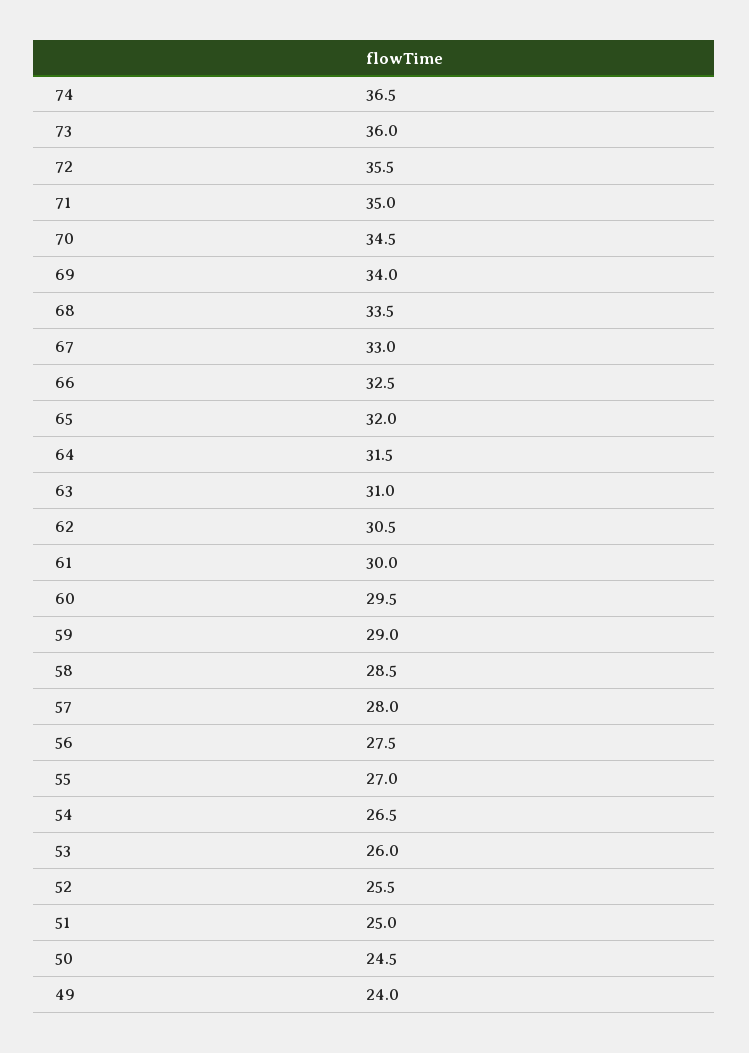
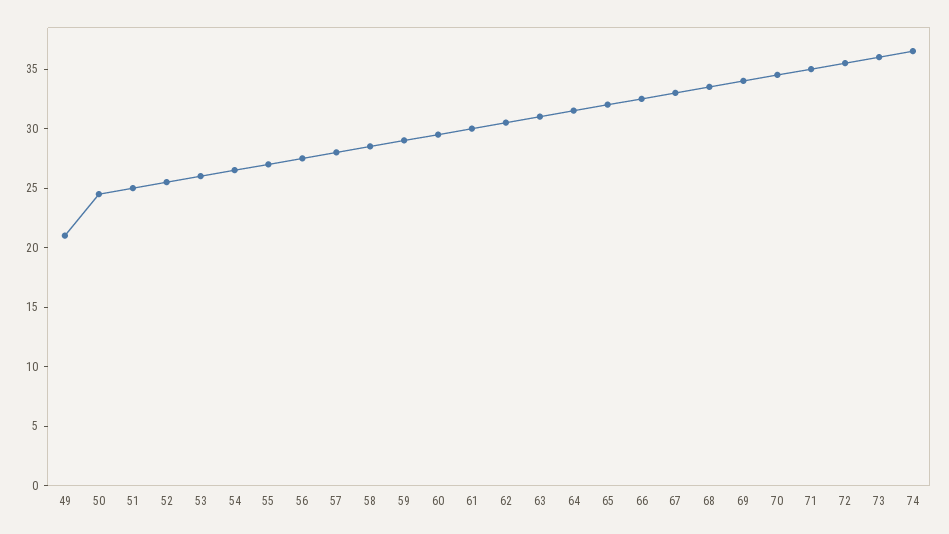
  {
    "74": 36.5,
    "73": 36,
    "72": 35.5,
    "71": 35,
    "70": 34.5,
    "69": 34,
    "68": 33.5,
    "67": 33,
    "66": 32.5,
    "65": 32,
    "64": 31.5,
    "63": 31,
    "62": 30.5,
    "61": 30,
    "60": 29.5,
    "59": 29,
    "58": 28.5,
    "57": 28,
    "56": 27.5,
    "55": 27,
    "54": 26.5,
    "53": 26,
    "52": 25.5,
    "51": 25,
    "50": 24.5,
-   "49": 24
+   "49": 21
  }

